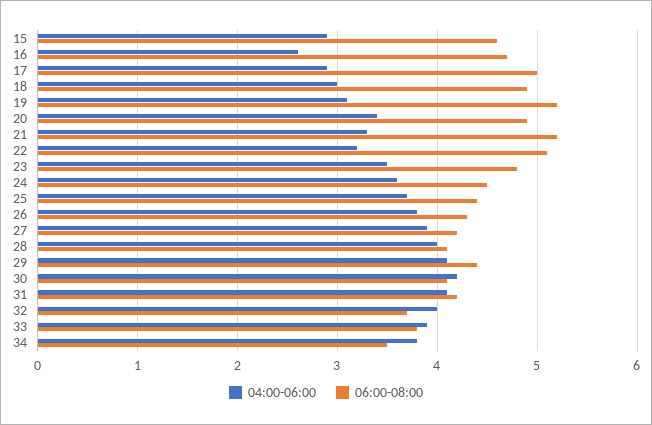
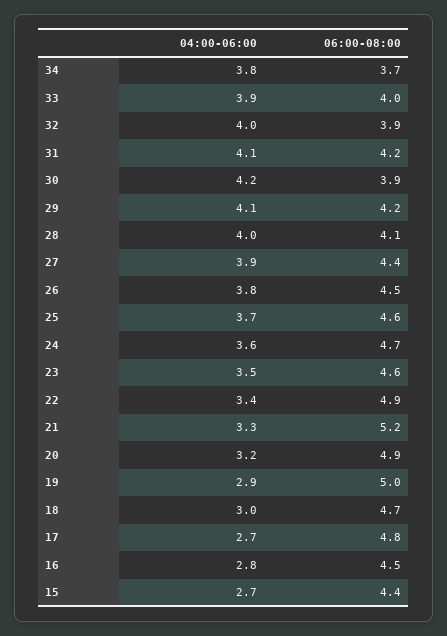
  {
    "04:00-06:00": {
-     "15": 2.9,
+     "15": 2.7,
-     "16": 2.6,
+     "16": 2.8,
-     "17": 2.9,
+     "17": 2.7,
      "18": 3,
-     "19": 3.1,
+     "19": 2.9,
-     "20": 3.4,
+     "20": 3.2,
      "21": 3.3,
-     "22": 3.2,
+     "22": 3.4,
      "23": 3.5,
      "24": 3.6,
      "25": 3.7,
      "26": 3.8,
      "27": 3.9,
      "28": 4,
      "29": 4.1,
      "30": 4.2,
      "31": 4.1,
      "32": 4,
      "33": 3.9,
      "34": 3.8
    },
    "06:00-08:00": {
-     "15": 4.6,
+     "15": 4.4,
-     "16": 4.7,
+     "16": 4.5,
-     "17": 5,
+     "17": 4.8,
-     "18": 4.9,
+     "18": 4.7,
-     "19": 5.2,
+     "19": 5,
      "20": 4.9,
      "21": 5.2,
-     "22": 5.1,
+     "22": 4.9,
-     "23": 4.8,
+     "23": 4.6,
-     "24": 4.5,
+     "24": 4.7,
-     "25": 4.4,
+     "25": 4.6,
-     "26": 4.3,
+     "26": 4.5,
-     "27": 4.2,
+     "27": 4.4,
      "28": 4.1,
-     "29": 4.4,
+     "29": 4.2,
-     "30": 4.1,
+     "30": 3.9,
      "31": 4.2,
-     "32": 3.7,
+     "32": 3.9,
-     "33": 3.8,
+     "33": 4,
-     "34": 3.5
+     "34": 3.7
    }
  }

